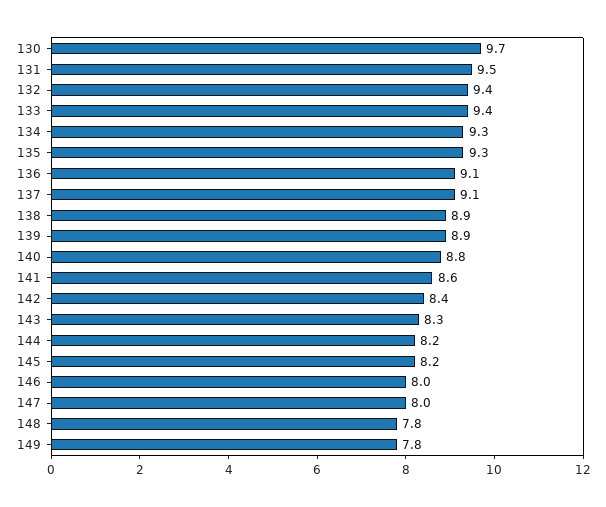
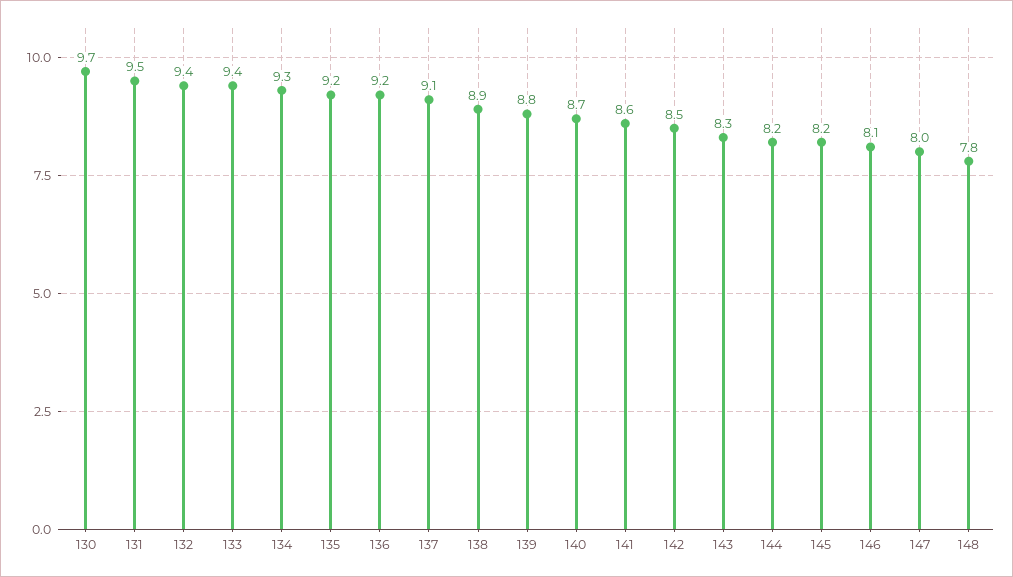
  {
    "130": 9.7,
    "131": 9.5,
    "132": 9.4,
    "133": 9.4,
    "134": 9.3,
-   "135": 9.3,
+   "135": 9.2,
-   "136": 9.1,
+   "136": 9.2,
    "137": 9.1,
    "138": 8.9,
-   "139": 8.9,
+   "139": 8.8,
-   "140": 8.8,
+   "140": 8.7,
    "141": 8.6,
-   "142": 8.4,
+   "142": 8.5,
    "143": 8.3,
    "144": 8.2,
    "145": 8.2,
-   "146": 8,
+   "146": 8.1,
    "147": 8,
-   "148": 7.8,
+   "148": 7.8
-   "149": 7.8
  }

